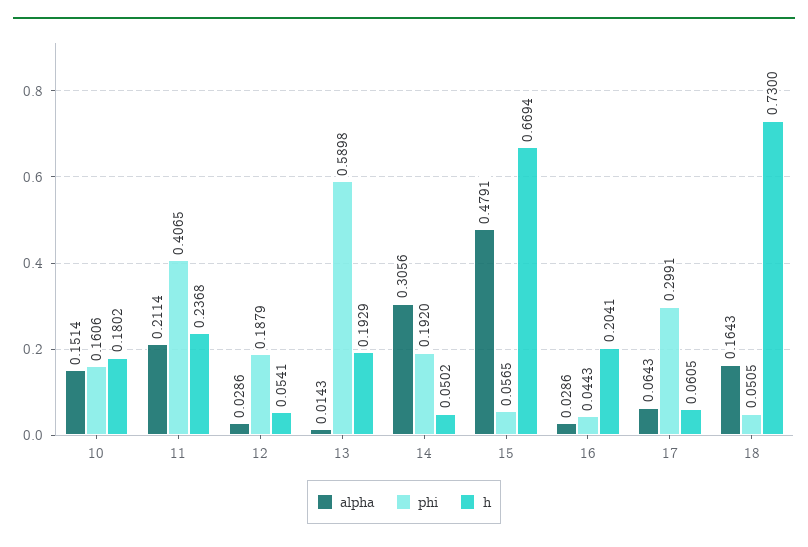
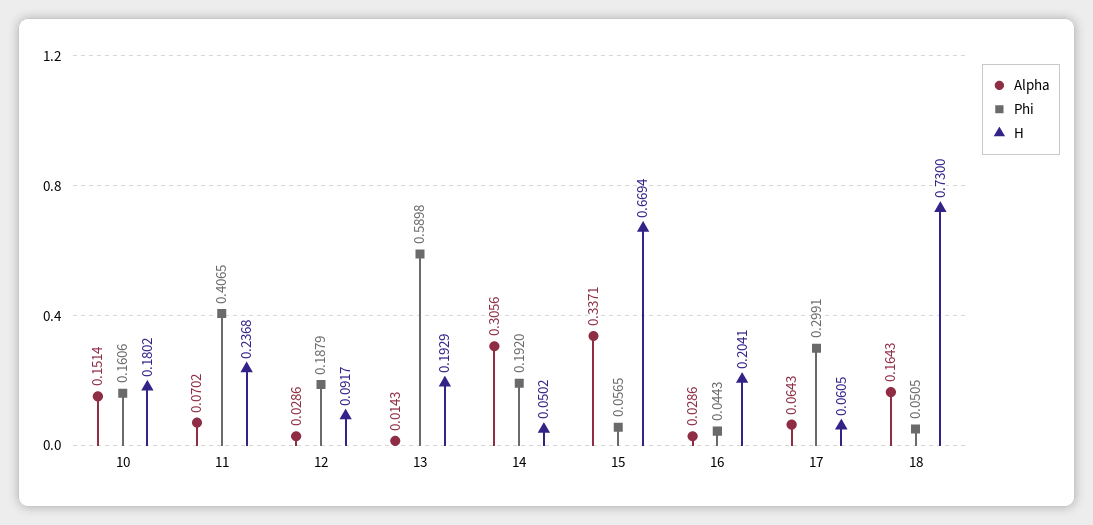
  {
    "alpha": {
      "10": 0.1514,
-     "11": 0.2114,
+     "11": 0.0702,
      "12": 0.0286,
      "13": 0.0143,
      "14": 0.3056,
-     "15": 0.4791,
+     "15": 0.3371,
      "16": 0.0286,
      "17": 0.0643,
      "18": 0.1643
    },
    "phi": {
      "10": 0.1606,
      "11": 0.4065,
      "12": 0.1879,
      "13": 0.5898,
      "14": 0.192,
      "15": 0.0565,
      "16": 0.0443,
      "17": 0.2991,
      "18": 0.0505
    },
    "h": {
      "10": 0.1802,
      "11": 0.2368,
-     "12": 0.0541,
+     "12": 0.0917,
      "13": 0.1929,
      "14": 0.0502,
      "15": 0.6694,
      "16": 0.2041,
      "17": 0.0605,
      "18": 0.73
    }
  }

